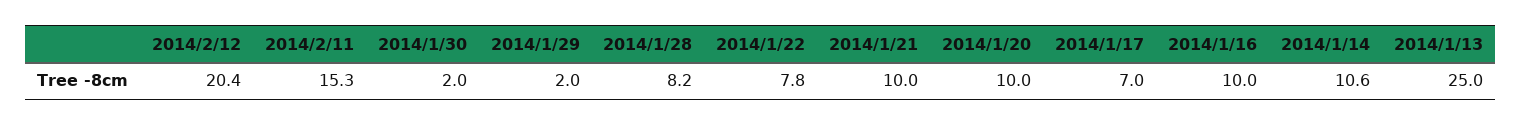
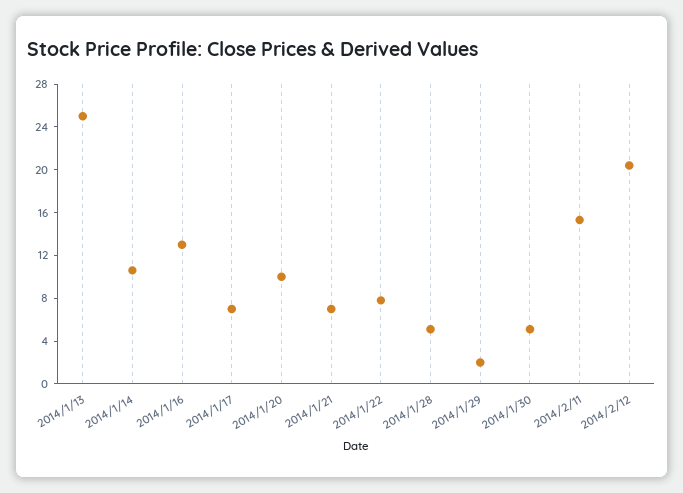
  {
    "2014/2/12": 20.4,
    "2014/2/11": 15.3,
-   "2014/1/30": 2,
+   "2014/1/30": 5,
    "2014/1/29": 2,
-   "2014/1/28": 8.2,
+   "2014/1/28": 5,
    "2014/1/22": 7.8,
-   "2014/1/21": 10,
+   "2014/1/21": 7,
    "2014/1/20": 10,
    "2014/1/17": 7,
-   "2014/1/16": 10,
+   "2014/1/16": 13,
    "2014/1/14": 10.6,
    "2014/1/13": 25
  }

